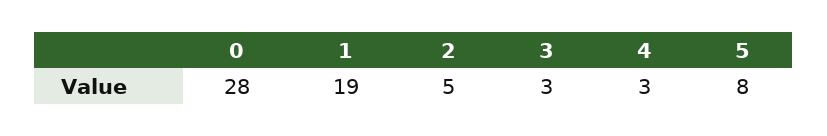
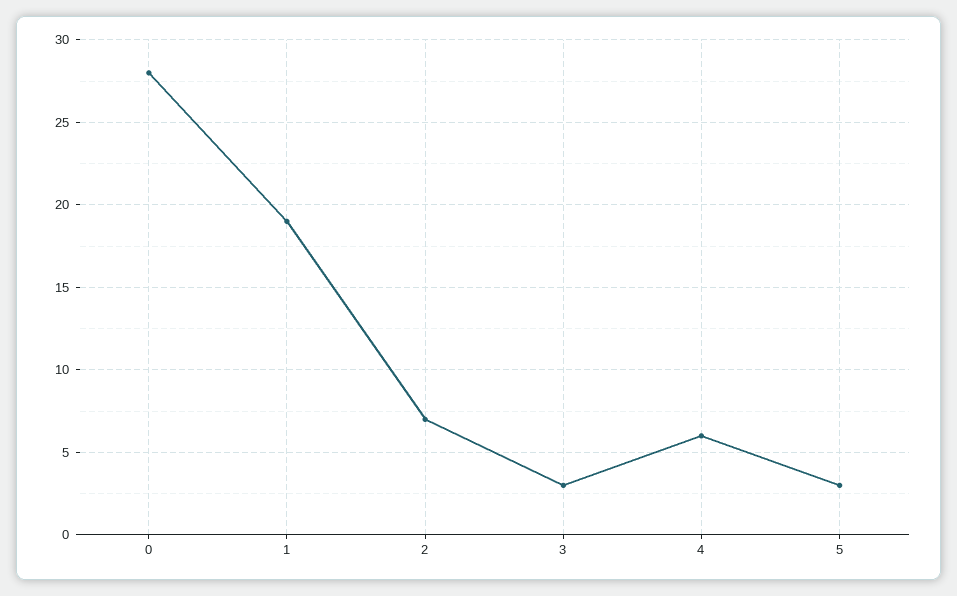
  {
    "0": 28,
    "1": 19,
-   "2": 5,
+   "2": 7,
    "3": 3,
-   "4": 3,
+   "4": 6,
-   "5": 8
+   "5": 3
  }

